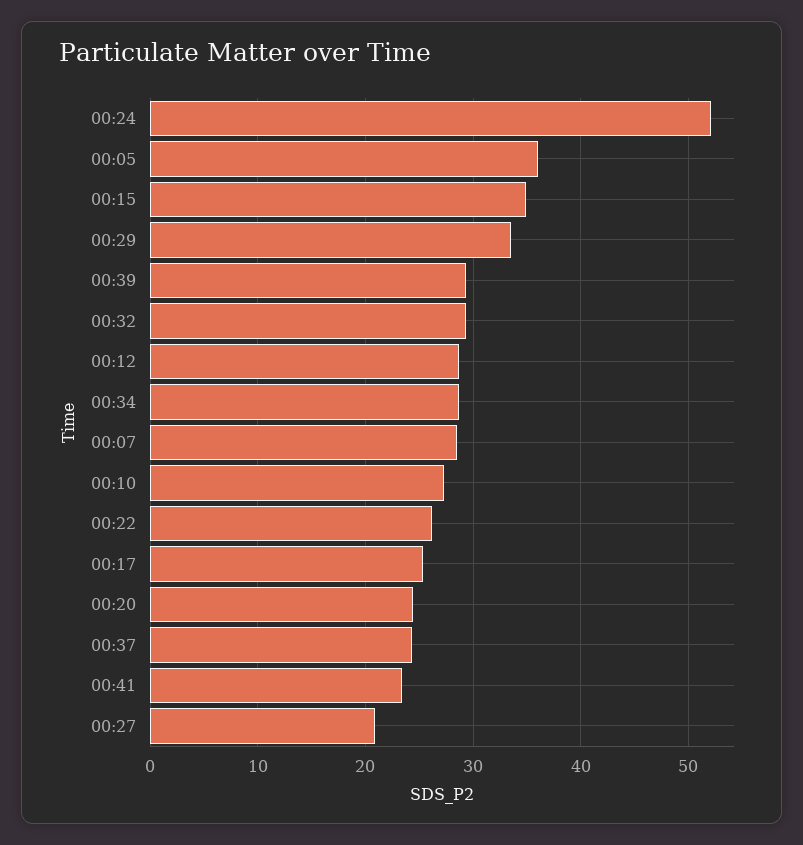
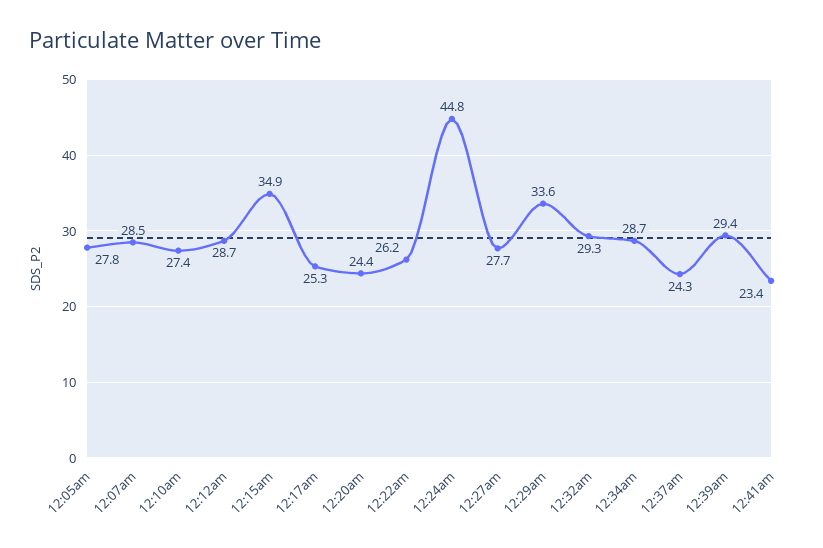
  {
-   "00:24": 52,
+   "00:24": 44.8,
-   "00:05": 36,
+   "00:05": 27.8,
    "00:15": 34.9,
    "00:29": 33.6,
    "00:39": 29.4,
    "00:32": 29.3,
    "00:12": 28.7,
    "00:34": 28.7,
    "00:07": 28.5,
    "00:10": 27.4,
    "00:22": 26.2,
    "00:17": 25.3,
    "00:20": 24.4,
    "00:37": 24.3,
    "00:41": 23.4,
-   "00:27": 21
+   "00:27": 27.7
  }

